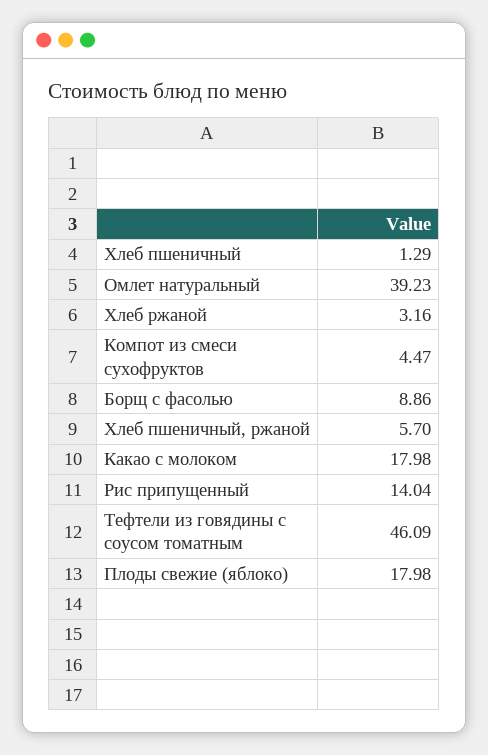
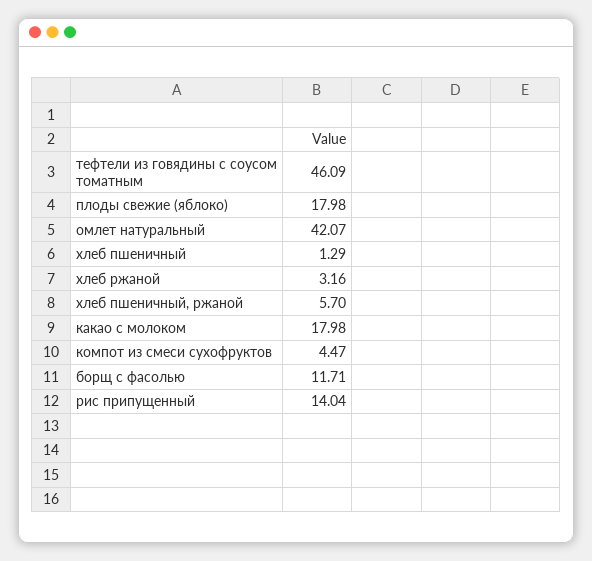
  {
    "Хлеб пшеничный": 1.29,
-   "Омлет натуральный": 39.23,
+   "Омлет натуральный": 42.07,
    "Хлеб ржаной": 3.16,
    "Компот из смеси сухофруктов": 4.47,
-   "Борщ с фасолью": 8.86,
+   "Борщ с фасолью": 11.71,
    "Хлеб пшеничный, ржаной": 5.7,
    "Какао с молоком": 17.98,
    "Рис припущенный": 14.04,
    "Тефтели из говядины с соусом томатным": 46.09,
    "Плоды свежие (яблоко)": 17.98
  }

